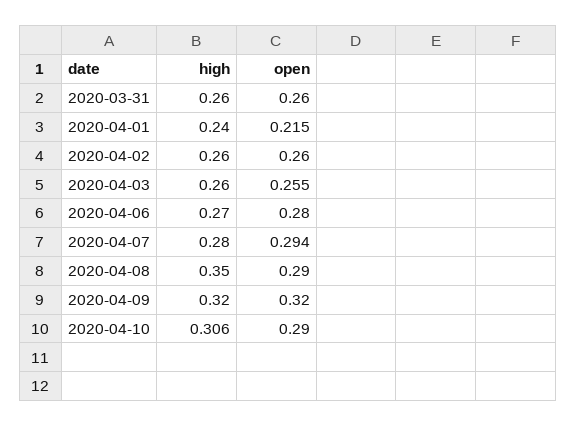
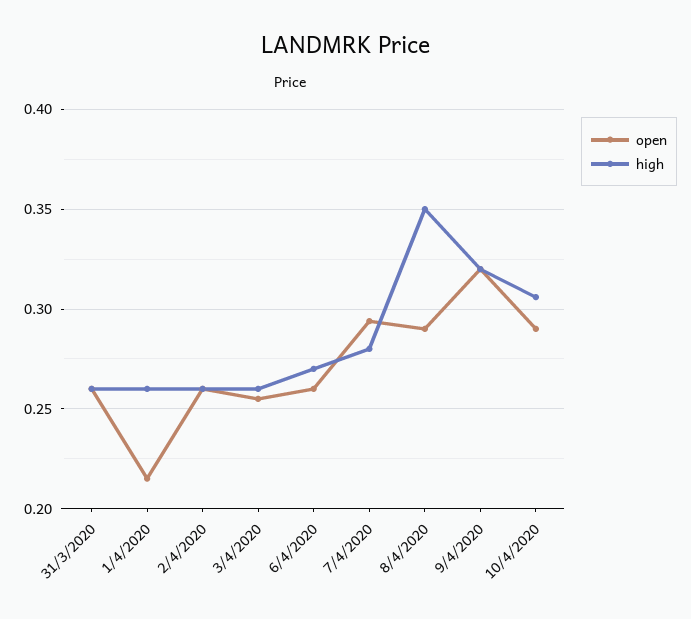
  {
    "high": {
      "2020-03-31": 0.26,
-     "2020-04-01": 0.24,
+     "2020-04-01": 0.26,
      "2020-04-02": 0.26,
      "2020-04-03": 0.26,
      "2020-04-06": 0.27,
      "2020-04-07": 0.28,
      "2020-04-08": 0.35,
      "2020-04-09": 0.32,
      "2020-04-10": 0.306
    },
    "open": {
      "2020-03-31": 0.26,
      "2020-04-01": 0.215,
      "2020-04-02": 0.26,
      "2020-04-03": 0.255,
-     "2020-04-06": 0.28,
+     "2020-04-06": 0.26,
      "2020-04-07": 0.294,
      "2020-04-08": 0.29,
      "2020-04-09": 0.32,
      "2020-04-10": 0.29
    }
  }

